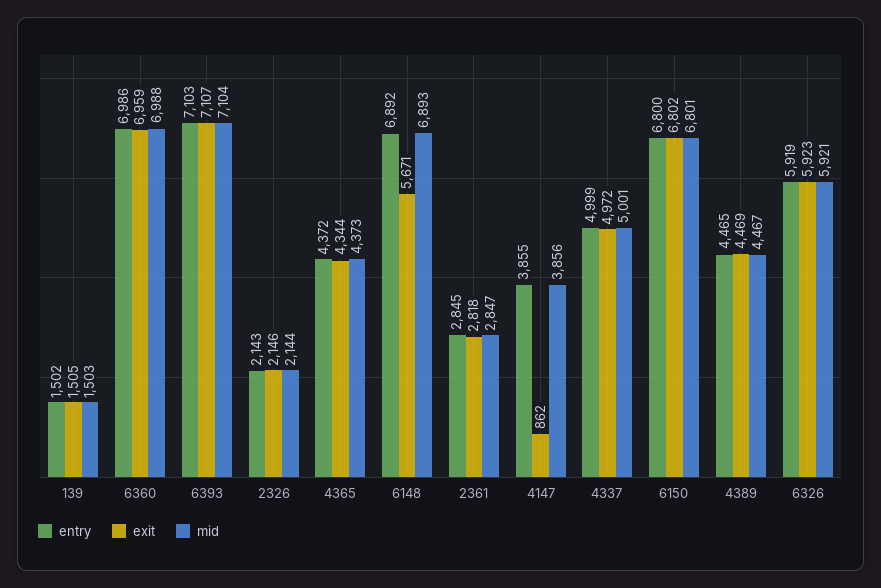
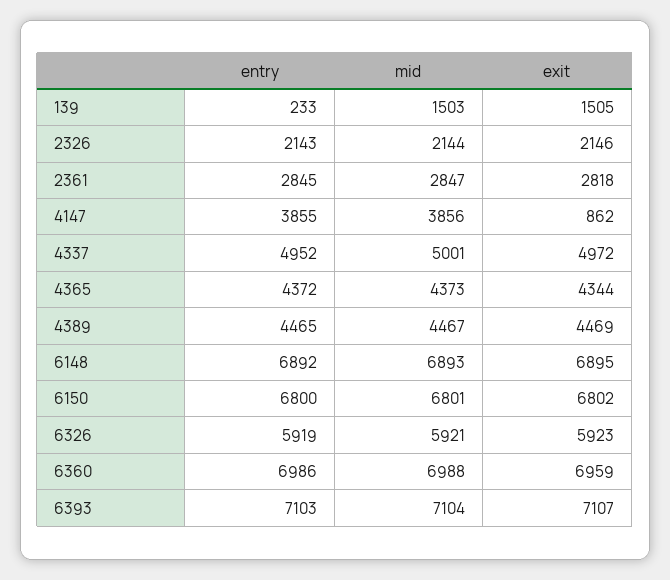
  {
    "entry": {
-     "139": 1502,
+     "139": 233,
      "6360": 6986,
      "6393": 7103,
      "2326": 2143,
      "4365": 4372,
      "6148": 6892,
      "2361": 2845,
      "4147": 3855,
-     "4337": 4999,
+     "4337": 4952,
      "6150": 6800,
      "4389": 4465,
      "6326": 5919
    },
    "exit": {
      "139": 1505,
      "6360": 6959,
      "6393": 7107,
      "2326": 2146,
      "4365": 4344,
-     "6148": 5671,
+     "6148": 6895,
      "2361": 2818,
      "4147": 862,
      "4337": 4972,
      "6150": 6802,
      "4389": 4469,
      "6326": 5923
    },
    "mid": {
      "139": 1503,
      "6360": 6988,
      "6393": 7104,
      "2326": 2144,
      "4365": 4373,
      "6148": 6893,
      "2361": 2847,
      "4147": 3856,
      "4337": 5001,
      "6150": 6801,
      "4389": 4467,
      "6326": 5921
    }
  }

